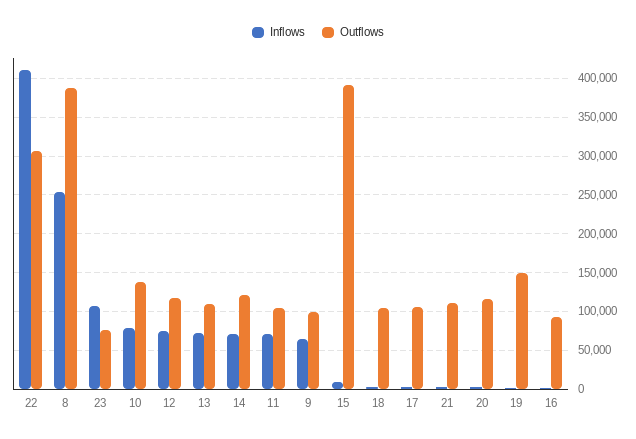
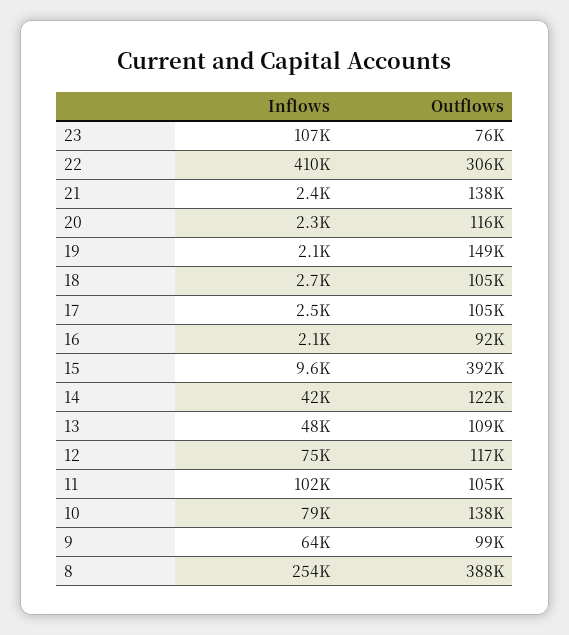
  {
    "Inflows": {
      "22": 410000,
      "8": 254000,
      "23": 107000,
      "10": 79000,
      "12": 75000,
-     "13": 70000,
+     "13": 48000,
-     "14": 70000,
+     "14": 42000,
-     "11": 70000,
+     "11": 102000,
      "9": 64000,
      "15": 9600,
      "18": 2700,
      "17": 2500,
      "21": 2400,
      "20": 2300,
      "19": 2100,
      "16": 2100
    },
    "Outflows": {
      "22": 306000,
      "8": 388000,
      "23": 76000,
      "10": 138000,
      "12": 117000,
      "13": 109000,
      "14": 122000,
      "11": 105000,
      "9": 99000,
      "15": 392000,
      "18": 105000,
      "17": 105000,
-     "21": 110000,
+     "21": 138000,
      "20": 116000,
      "19": 149000,
      "16": 92000
    }
  }

